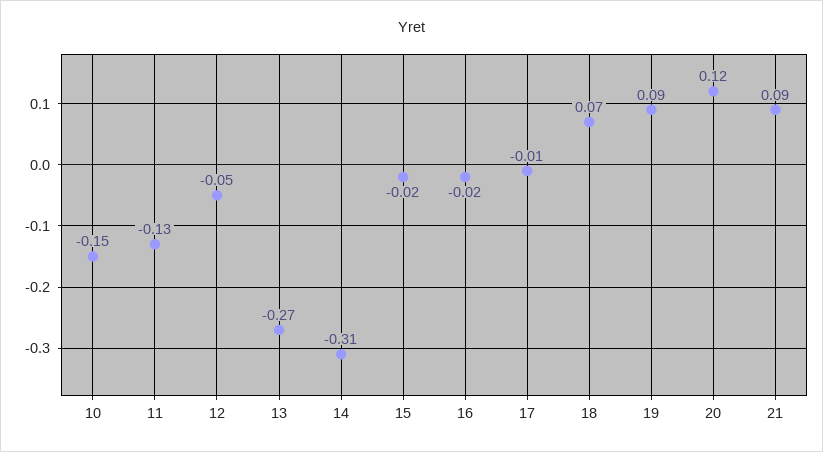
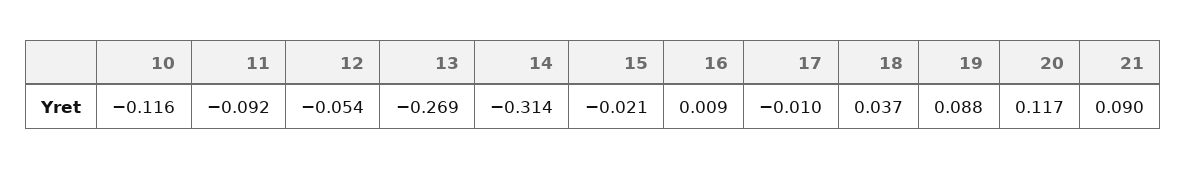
  {
-   "10": -0.15,
+   "10": -0.116,
-   "11": -0.13,
+   "11": -0.092,
    "12": -0.054,
    "13": -0.269,
    "14": -0.314,
    "15": -0.021,
-   "16": -0.02,
+   "16": 0.009,
    "17": -0.01,
-   "18": 0.07,
+   "18": 0.037,
    "19": 0.088,
    "20": 0.117,
    "21": 0.09
  }

